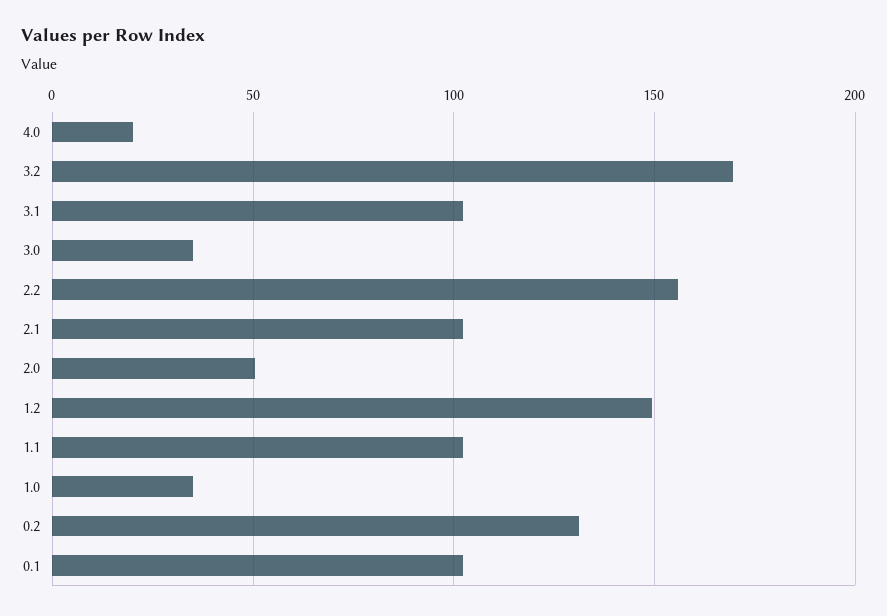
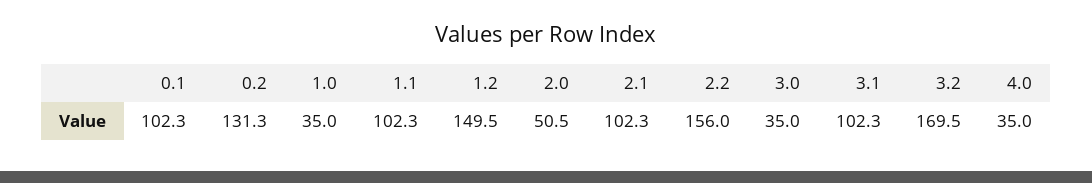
  {
-   "4.0": 20,
+   "4.0": 35,
    "3.2": 169.5,
    "3.1": 102.3,
    "3.0": 35,
    "2.2": 156,
    "2.1": 102.3,
    "2.0": 50.5,
    "1.2": 149.5,
    "1.1": 102.3,
    "1.0": 35,
    "0.2": 131.3,
    "0.1": 102.3
  }

